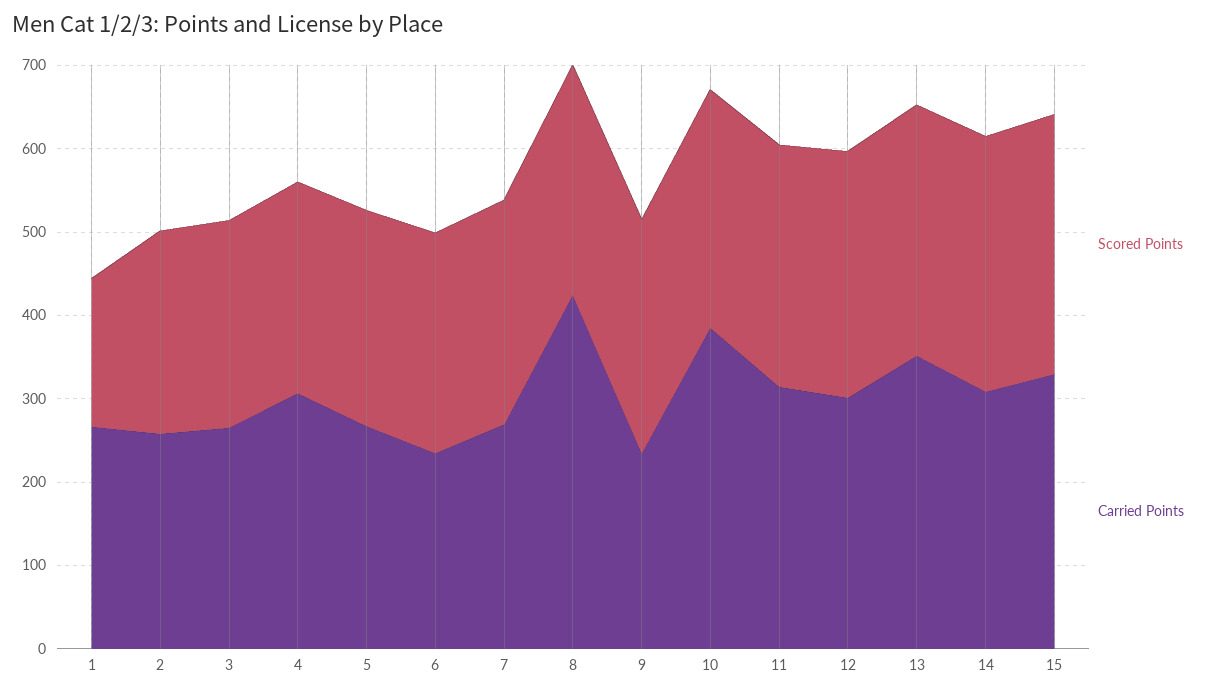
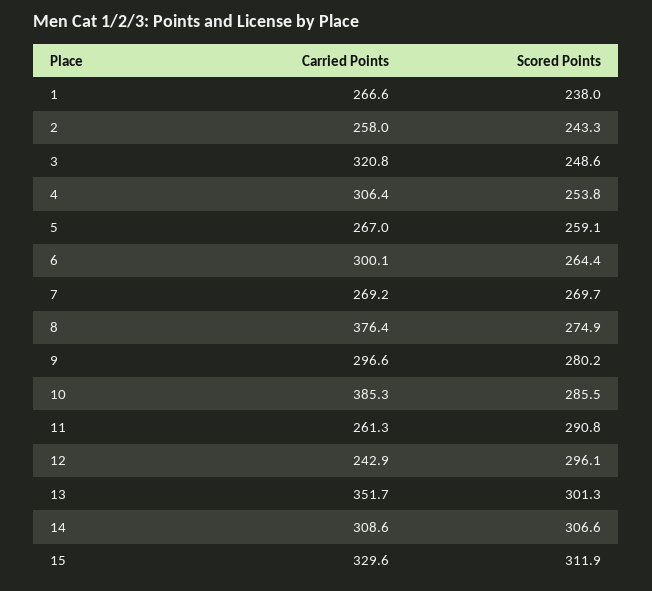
  {
    "Scored Points": {
-     "1": 180,
+     "1": 238,
      "2": 243.3,
      "3": 248.6,
      "4": 253.8,
      "5": 259.1,
      "6": 264.4,
      "7": 269.7,
      "8": 274.9,
      "9": 280.2,
      "10": 285.5,
      "11": 290.8,
      "12": 296.1,
      "13": 301.3,
      "14": 306.6,
      "15": 311.9
    },
    "Carried Points": {
      "1": 266.6,
      "2": 258,
-     "3": 260,
+     "3": 320.8,
      "4": 306.4,
      "5": 267,
-     "6": 240,
+     "6": 300.1,
      "7": 269.2,
-     "8": 420,
+     "8": 376.4,
-     "9": 240,
+     "9": 296.6,
      "10": 385.3,
-     "11": 320,
+     "11": 261.3,
-     "12": 300,
+     "12": 242.9,
      "13": 351.7,
      "14": 308.6,
      "15": 329.6
    }
  }

